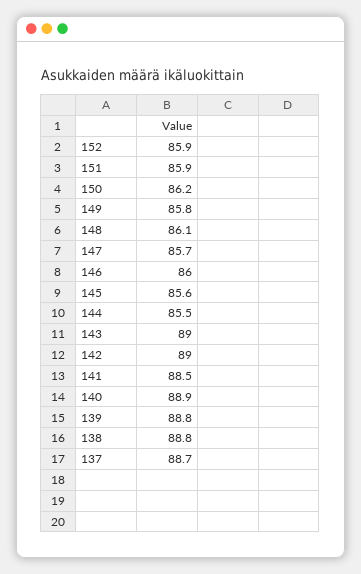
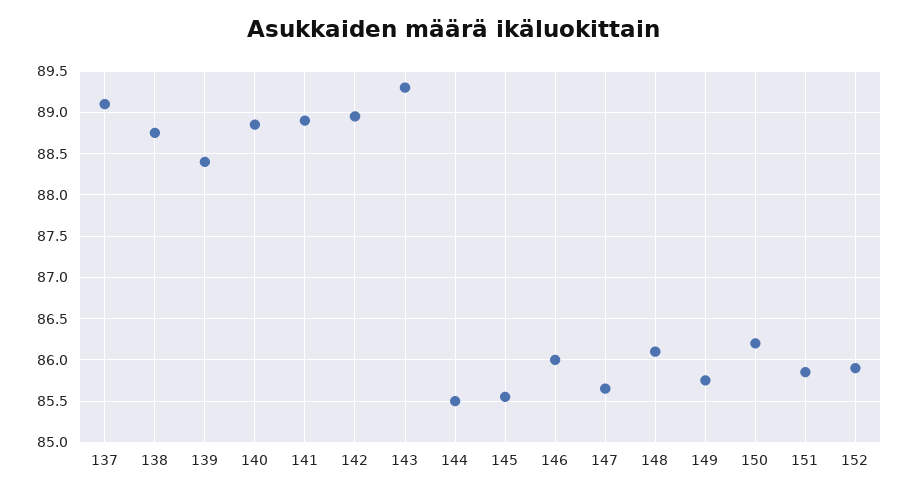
  {
    "152": 85.9,
    "151": 85.9,
    "150": 86.2,
    "149": 85.8,
    "148": 86.1,
    "147": 85.7,
    "146": 86,
    "145": 85.6,
    "144": 85.5,
-   "143": 89,
+   "143": 89.3,
    "142": 89,
-   "141": 88.5,
+   "141": 88.9,
    "140": 88.9,
-   "139": 88.8,
+   "139": 88.4,
    "138": 88.8,
-   "137": 88.7
+   "137": 89.1
  }

